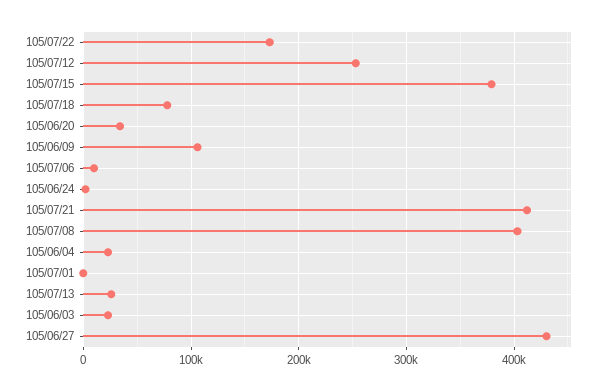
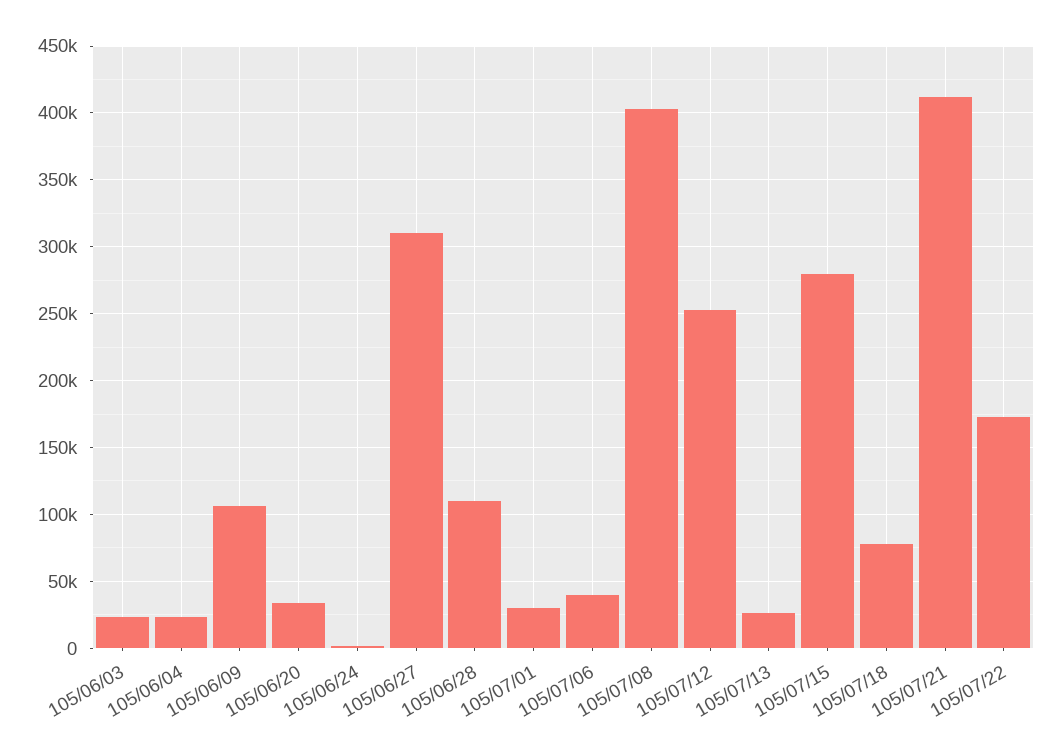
  {
    "105/07/22": 175000,
    "105/07/12": 255000,
-   "105/07/15": 380000,
+   "105/07/15": 280000,
    "105/07/18": 80000,
    "105/06/20": 35000,
    "105/06/09": 105000,
-   "105/07/06": 10000,
+   "105/07/06": 40000,
    "105/06/24": 0,
    "105/07/21": 410000,
    "105/07/08": 405000,
    "105/06/04": 25000,
-   "105/07/01": 0,
+   "105/07/01": 30000,
    "105/07/13": 25000,
    "105/06/03": 25000,
-   "105/06/27": 430000
+   "105/06/27": 310000,
+   "105/06/28": 110000
  }

